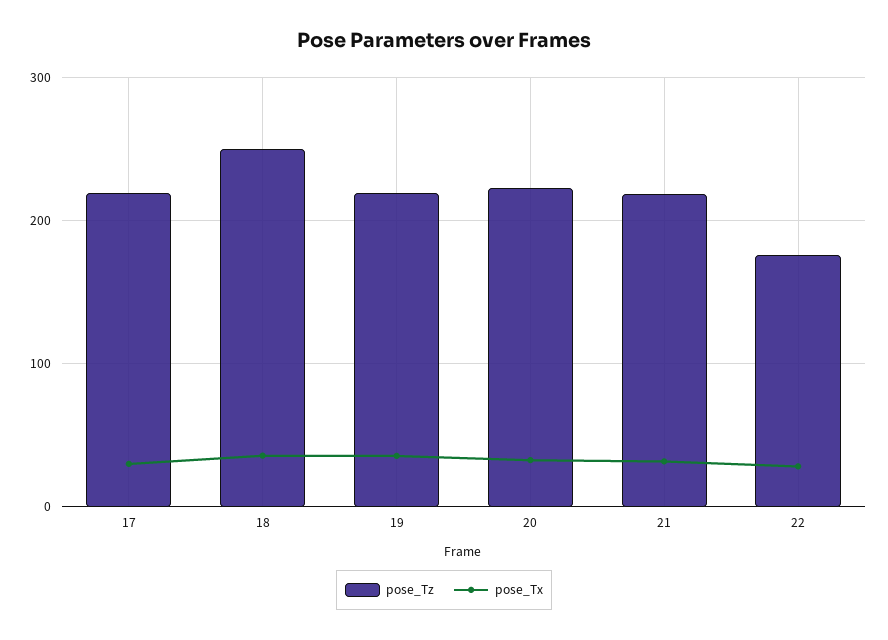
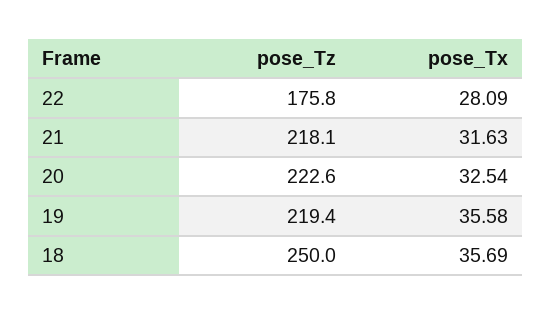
  {
    "pose_Tz": {
-     "17": 220,
      "18": 250,
      "19": 219.4,
      "20": 222.6,
      "21": 218.1,
      "22": 175.8
    },
    "pose_Tx": {
-     "17": 30,
      "18": 35.69,
      "19": 35.58,
      "20": 32.54,
      "21": 31.63,
      "22": 28.09
    }
  }

